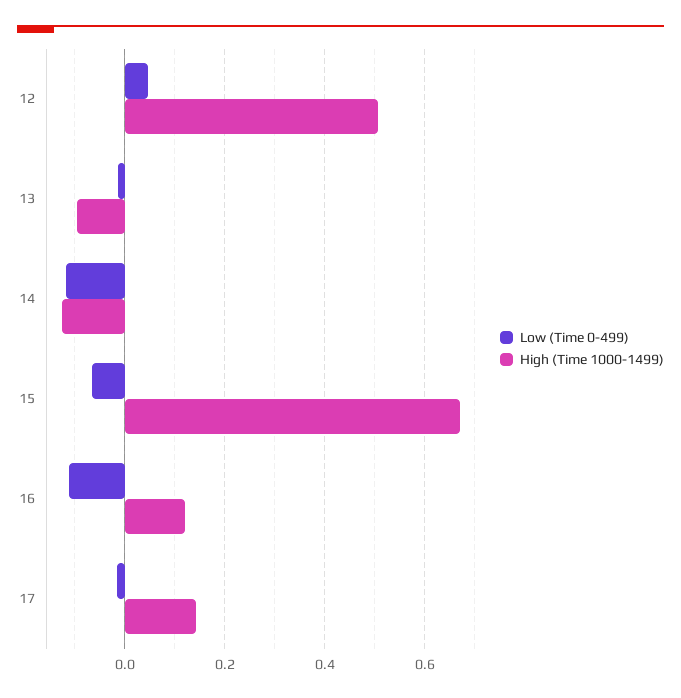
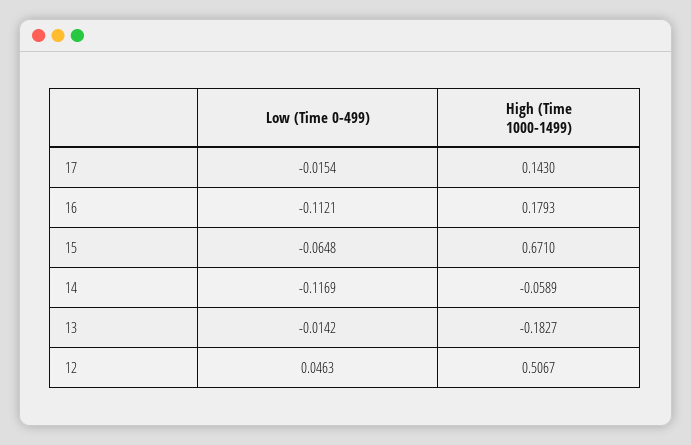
  {
    "Low (Time 0-499)": {
      "12": 0.0463,
      "13": -0.0142,
      "14": -0.1169,
      "15": -0.0648,
      "16": -0.1121,
      "17": -0.0154
    },
    "High (Time 1000-1499)": {
      "12": 0.5067,
-     "13": -0.1,
+     "13": -0.1827,
-     "14": -0.12,
+     "14": -0.0589,
      "15": 0.671,
-     "16": 0.12,
+     "16": 0.1793,
      "17": 0.143
    }
  }

